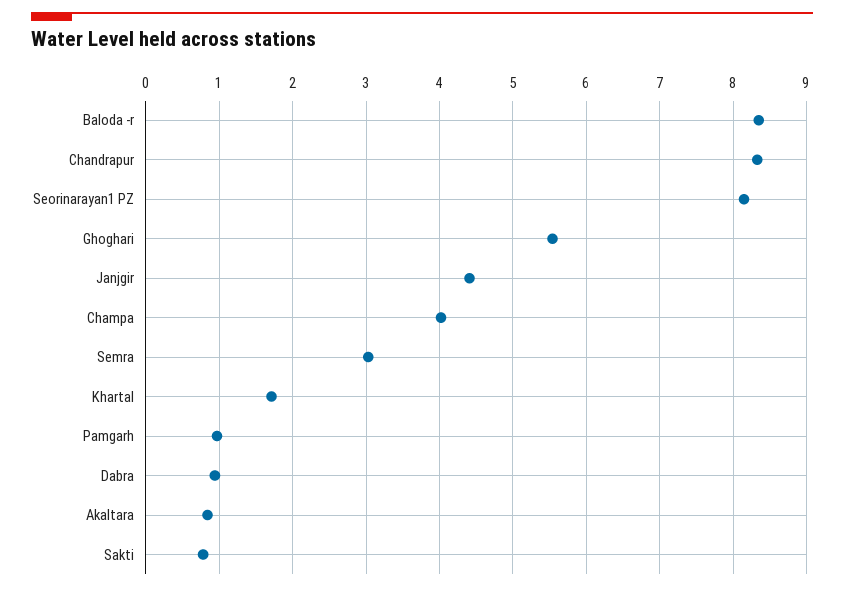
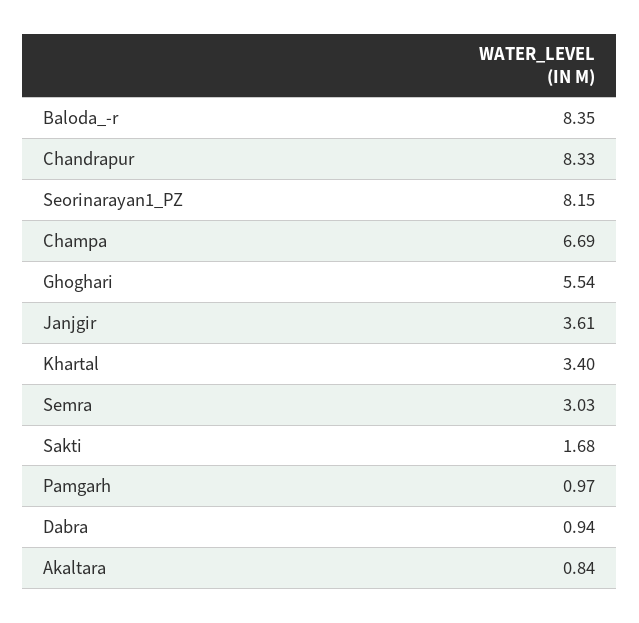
  {
    "Baloda -r": 8.35,
    "Chandrapur": 8.33,
    "Seorinarayan1 PZ": 8.15,
    "Ghoghari": 5.54,
-   "Janjgir": 4.4,
+   "Janjgir": 3.61,
-   "Champa": 4,
+   "Champa": 6.69,
    "Semra": 3.03,
-   "Khartal": 1.7,
+   "Khartal": 3.4,
    "Pamgarh": 0.97,
    "Dabra": 0.94,
    "Akaltara": 0.84,
-   "Sakti": 0.8
+   "Sakti": 1.68
  }

